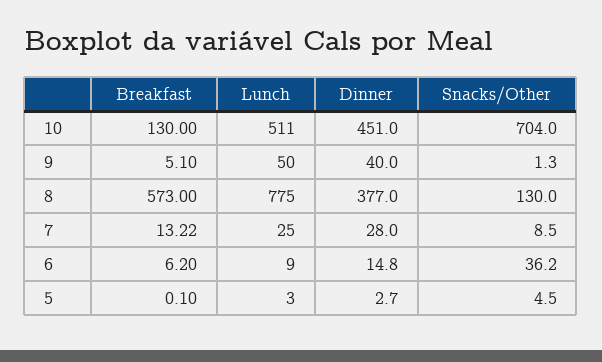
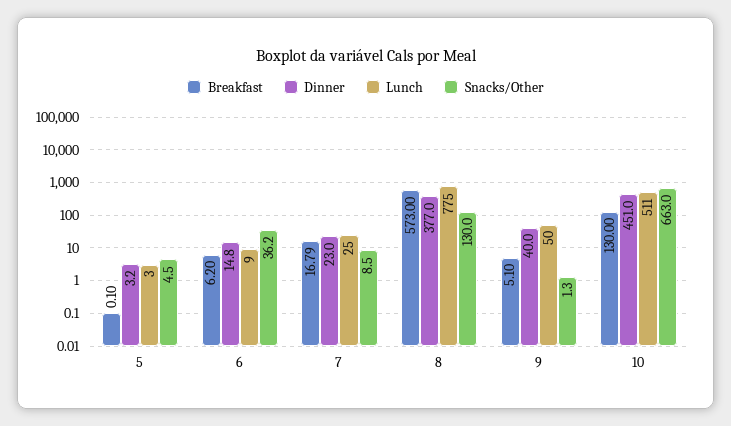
  {
    "Breakfast": {
      "10": 130,
      "9": 5.1,
      "8": 573,
-     "7": 13.22,
+     "7": 16.79,
      "6": 6.2,
      "5": 0.1
    },
    "Lunch": {
      "10": 511,
      "9": 50,
      "8": 775,
      "7": 25,
      "6": 9,
      "5": 3
    },
    "Dinner": {
      "10": 451,
      "9": 40,
      "8": 377,
-     "7": 28,
+     "7": 23,
      "6": 14.8,
-     "5": 2.7
+     "5": 3.2
    },
    "Snacks/Other": {
-     "10": 704,
+     "10": 663,
      "9": 1.3,
      "8": 130,
      "7": 8.5,
      "6": 36.2,
      "5": 4.5
    }
  }

